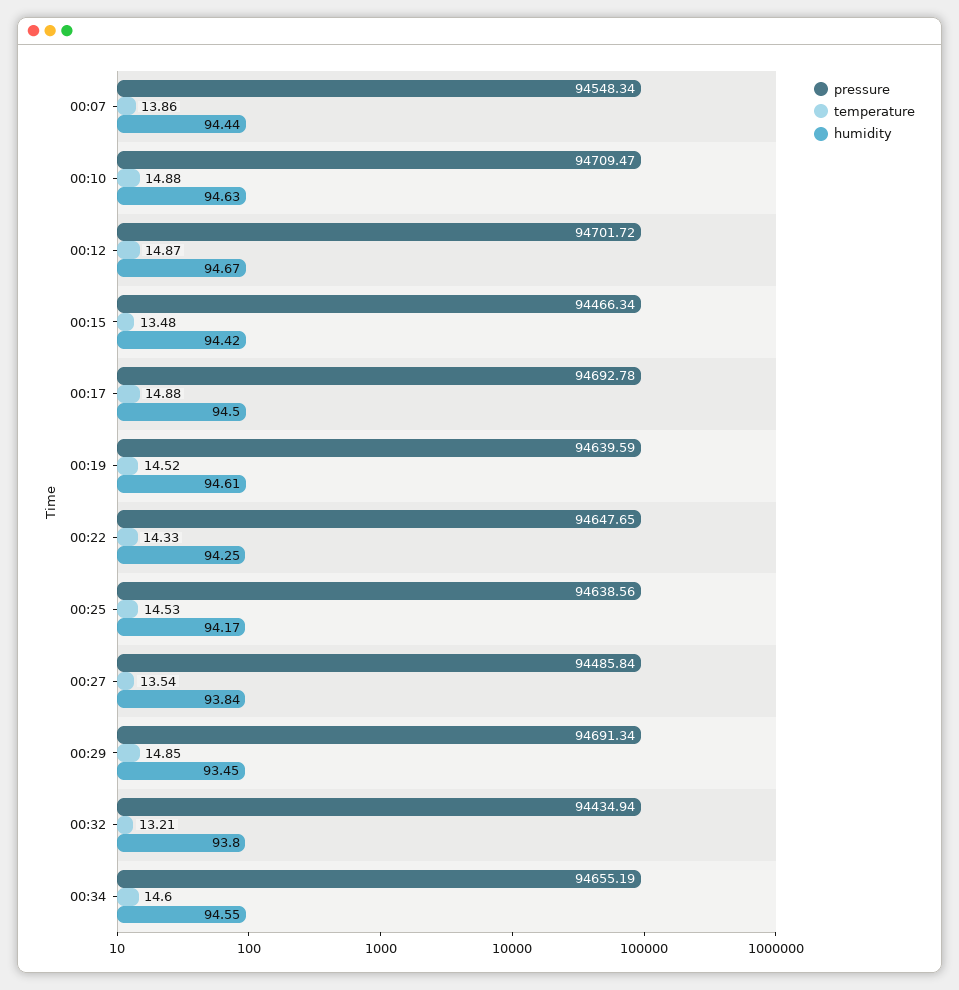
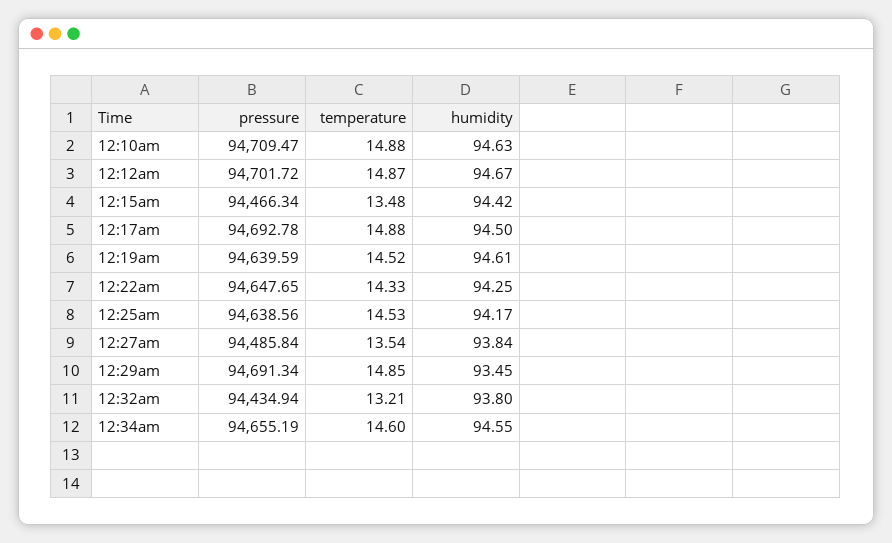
  {
    "pressure": {
-     "00:07": 94548.34,
      "00:10": 94709.47,
      "00:12": 94701.72,
      "00:15": 94466.34,
      "00:17": 94692.78,
      "00:19": 94639.59,
      "00:22": 94647.65,
      "00:25": 94638.56,
      "00:27": 94485.84,
      "00:29": 94691.34,
      "00:32": 94434.94,
      "00:34": 94655.19
    },
    "temperature": {
-     "00:07": 13.86,
      "00:10": 14.88,
      "00:12": 14.87,
      "00:15": 13.48,
      "00:17": 14.88,
      "00:19": 14.52,
      "00:22": 14.33,
      "00:25": 14.53,
      "00:27": 13.54,
      "00:29": 14.85,
      "00:32": 13.21,
      "00:34": 14.6
    },
    "humidity": {
-     "00:07": 94.44,
      "00:10": 94.63,
      "00:12": 94.67,
      "00:15": 94.42,
      "00:17": 94.5,
      "00:19": 94.61,
      "00:22": 94.25,
      "00:25": 94.17,
      "00:27": 93.84,
      "00:29": 93.45,
      "00:32": 93.8,
      "00:34": 94.55
    }
  }

